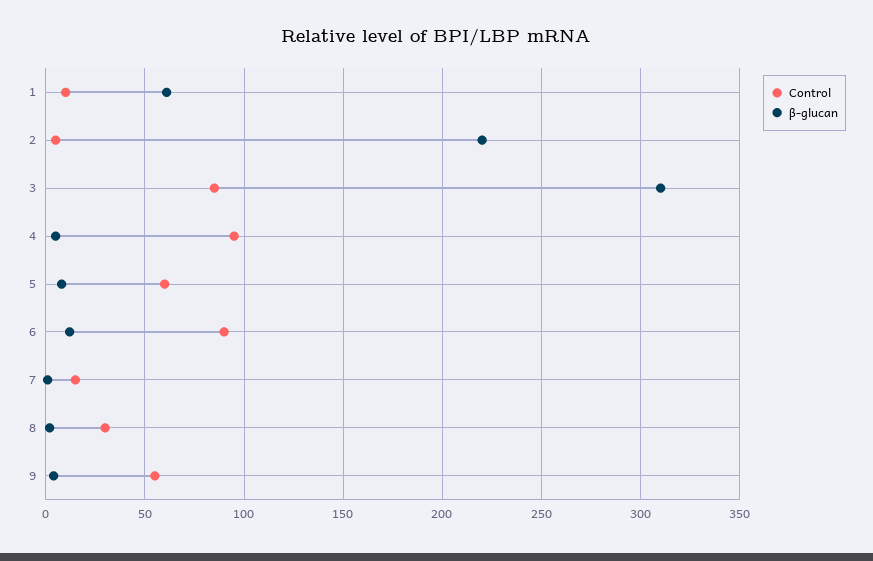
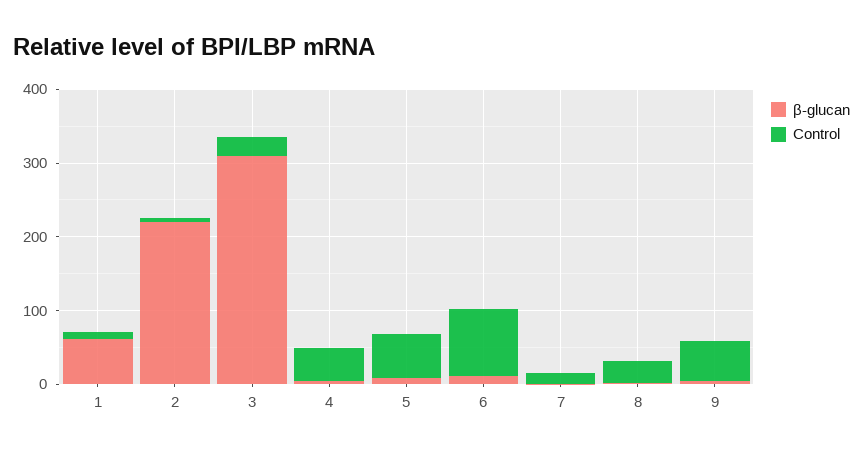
  {
    "Control": {
      "1": 10,
      "2": 5,
-     "3": 85,
+     "3": 20,
-     "4": 95,
+     "4": 40,
      "5": 60,
      "6": 90,
      "7": 15,
      "8": 30,
      "9": 55
    },
    "β-glucan": {
      "1": 60,
      "2": 220,
      "3": 310,
      "4": 5,
      "5": 10,
      "6": 10,
      "7": 0,
      "8": 0,
      "9": 5
    }
  }

